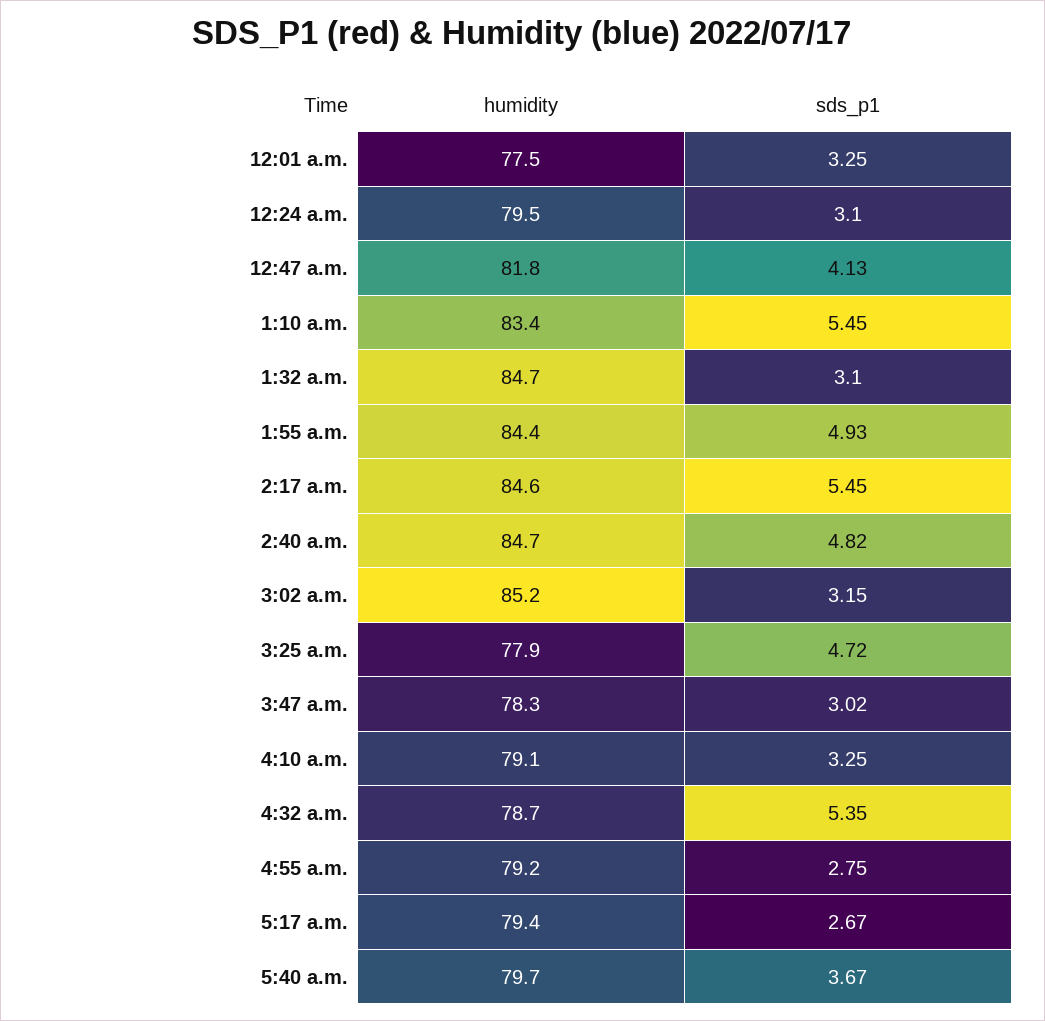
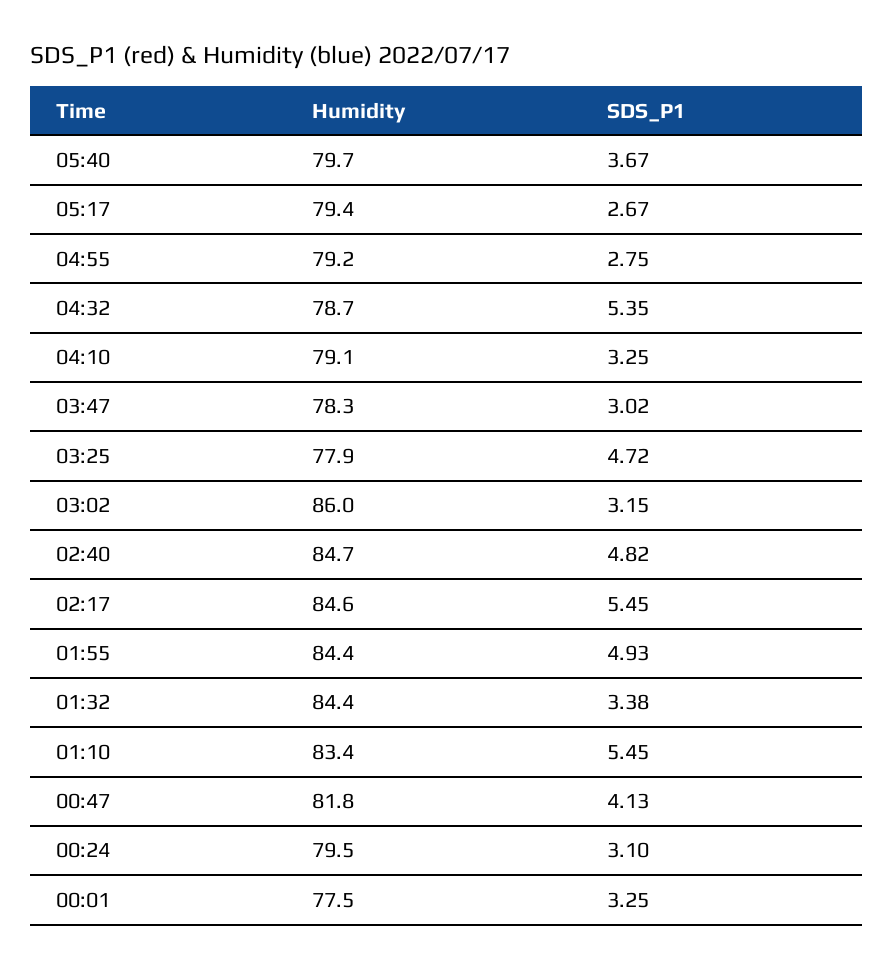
  {
    "humidity": {
      "12:01 a.m.": 77.5,
      "12:24 a.m.": 79.5,
      "12:47 a.m.": 81.8,
      "1:10 a.m.": 83.4,
-     "1:32 a.m.": 84.7,
+     "1:32 a.m.": 84.4,
      "1:55 a.m.": 84.4,
      "2:17 a.m.": 84.6,
      "2:40 a.m.": 84.7,
-     "3:02 a.m.": 85.2,
+     "3:02 a.m.": 86,
      "3:25 a.m.": 77.9,
      "3:47 a.m.": 78.3,
      "4:10 a.m.": 79.1,
      "4:32 a.m.": 78.7,
      "4:55 a.m.": 79.2,
      "5:17 a.m.": 79.4,
      "5:40 a.m.": 79.7
    },
    "sds_p1": {
      "12:01 a.m.": 3.25,
      "12:24 a.m.": 3.1,
      "12:47 a.m.": 4.13,
      "1:10 a.m.": 5.45,
-     "1:32 a.m.": 3.1,
+     "1:32 a.m.": 3.38,
      "1:55 a.m.": 4.93,
      "2:17 a.m.": 5.45,
      "2:40 a.m.": 4.82,
      "3:02 a.m.": 3.15,
      "3:25 a.m.": 4.72,
      "3:47 a.m.": 3.02,
      "4:10 a.m.": 3.25,
      "4:32 a.m.": 5.35,
      "4:55 a.m.": 2.75,
      "5:17 a.m.": 2.67,
      "5:40 a.m.": 3.67
    }
  }

